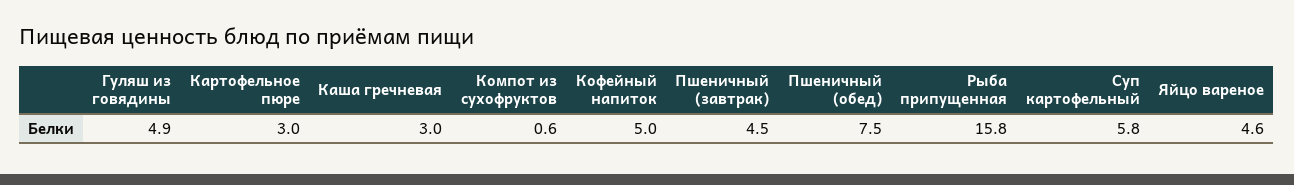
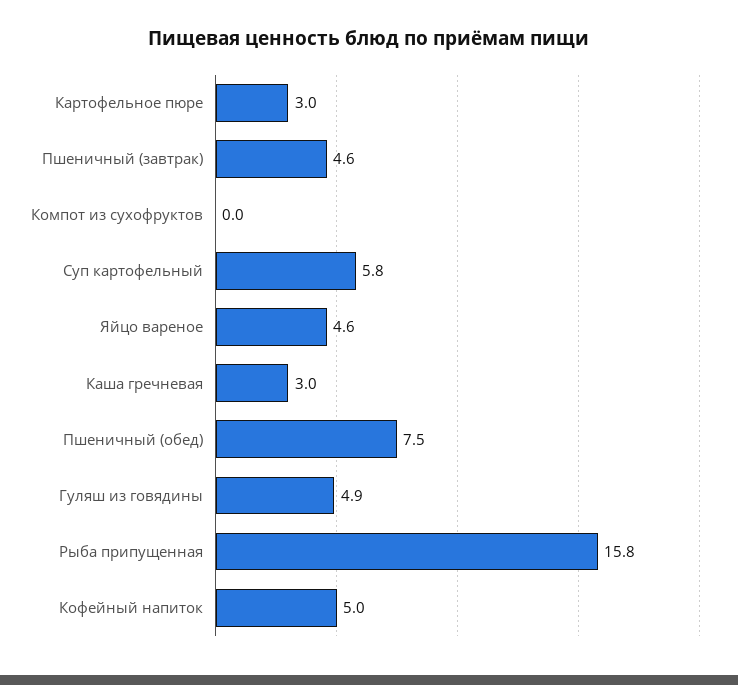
  {
    "Гуляш из говядины": 4.9,
    "Картофельное пюре": 3,
    "Каша гречневая": 3,
-   "Компот из сухофруктов": 0.6,
+   "Компот из сухофруктов": 0,
    "Кофейный напиток": 5,
-   "Пшеничный (завтрак)": 4.5,
+   "Пшеничный (завтрак)": 4.6,
    "Пшеничный (обед)": 7.5,
    "Рыба припущенная": 15.8,
    "Суп картофельный": 5.8,
    "Яйцо вареное": 4.6
  }

